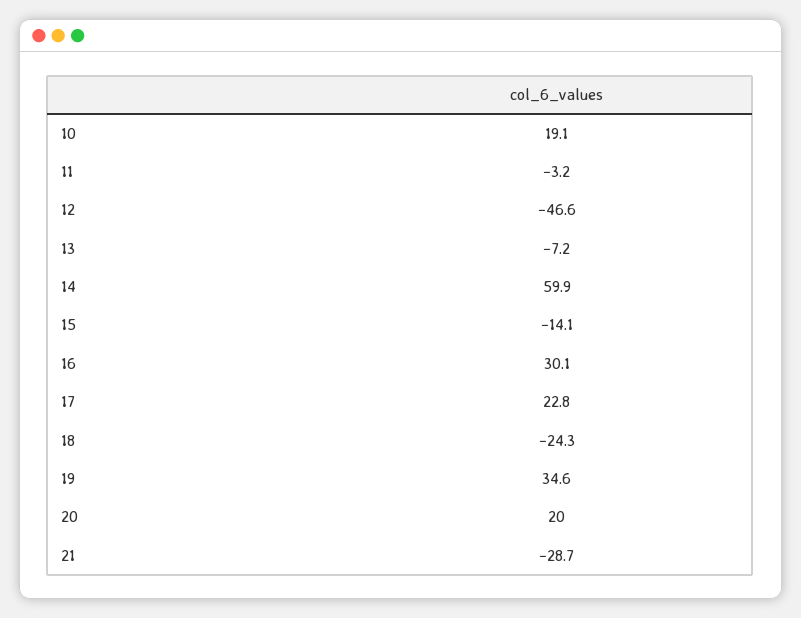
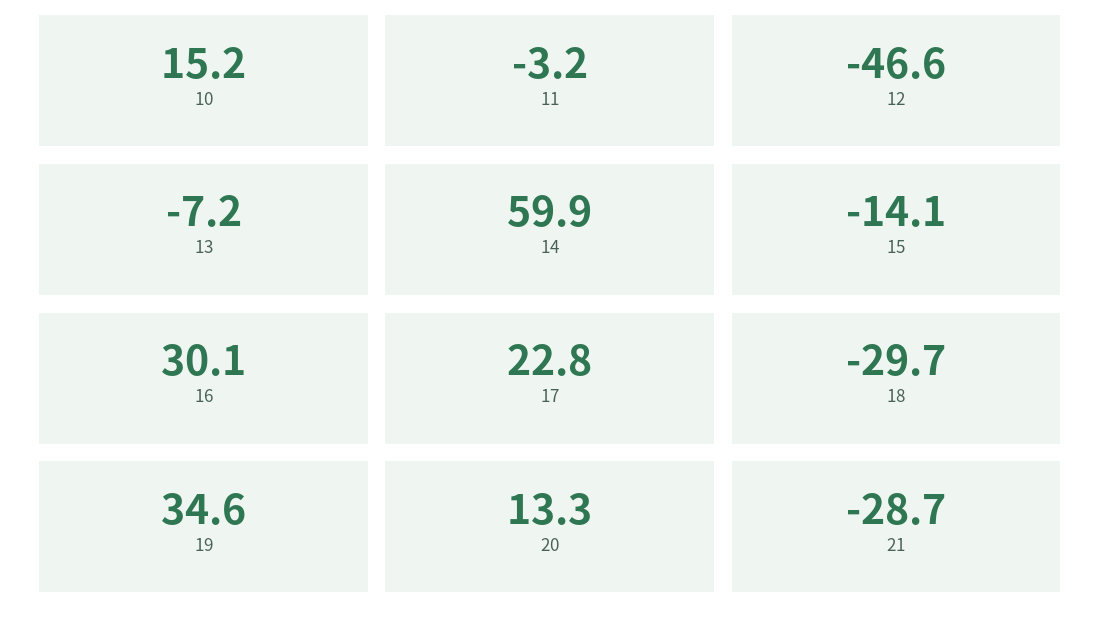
  {
-   "10": 19.1,
+   "10": 15.2,
    "11": -3.2,
    "12": -46.6,
    "13": -7.2,
    "14": 59.9,
    "15": -14.1,
    "16": 30.1,
    "17": 22.8,
-   "18": -24.3,
+   "18": -29.7,
    "19": 34.6,
-   "20": 20,
+   "20": 13.3,
    "21": -28.7
  }

